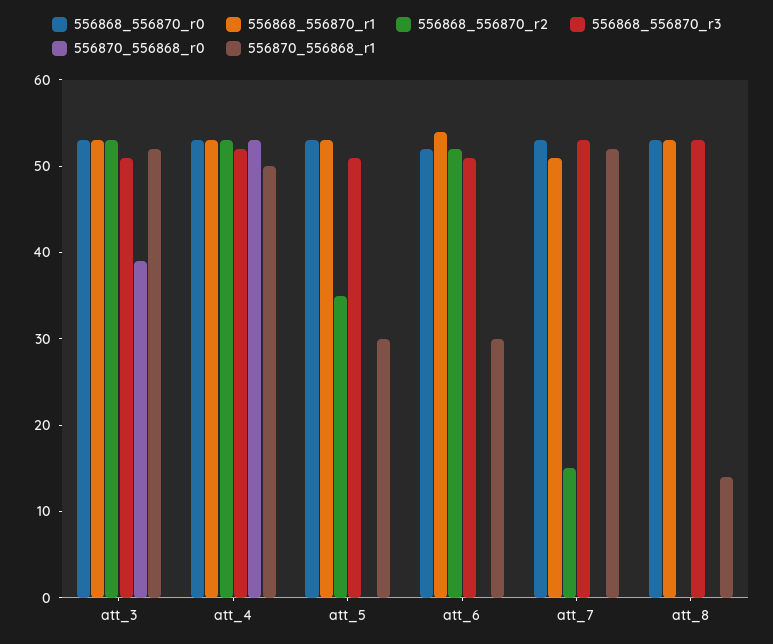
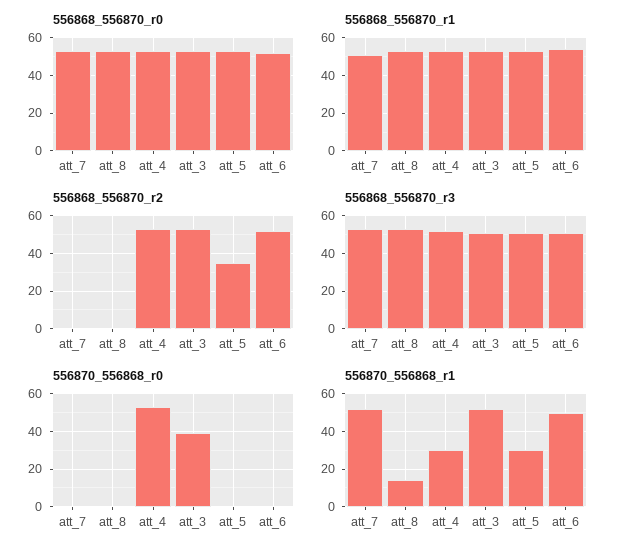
  {
    "556868_556870_r0": {
      "att_3": 53,
      "att_4": 53,
      "att_5": 53,
      "att_6": 52,
      "att_7": 53,
      "att_8": 53
    },
    "556868_556870_r1": {
      "att_3": 53,
      "att_4": 53,
      "att_5": 53,
      "att_6": 54,
      "att_7": 51,
      "att_8": 53
    },
    "556868_556870_r2": {
      "att_3": 53,
      "att_4": 53,
      "att_5": 35,
      "att_6": 52,
-     "att_7": 15,
+     "att_7": 0,
      "att_8": 0
    },
    "556868_556870_r3": {
      "att_3": 51,
      "att_4": 52,
      "att_5": 51,
      "att_6": 51,
      "att_7": 53,
      "att_8": 53
    },
    "556870_556868_r0": {
      "att_3": 39,
      "att_4": 53,
      "att_5": 0,
      "att_6": 0,
      "att_7": 0,
      "att_8": 0
    },
    "556870_556868_r1": {
      "att_3": 52,
-     "att_4": 50,
+     "att_4": 30,
      "att_5": 30,
-     "att_6": 30,
+     "att_6": 50,
      "att_7": 52,
      "att_8": 14
    }
  }

